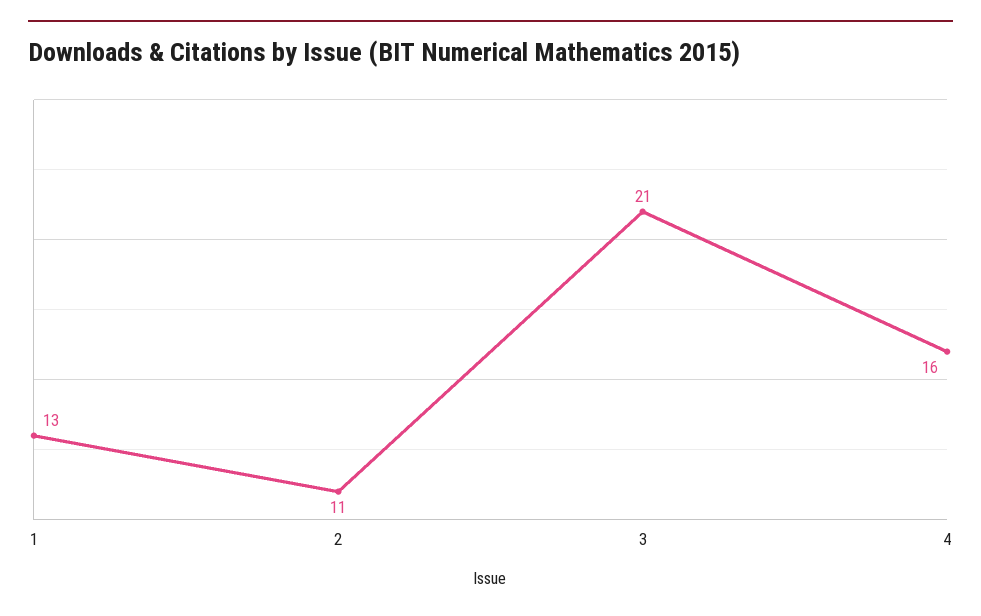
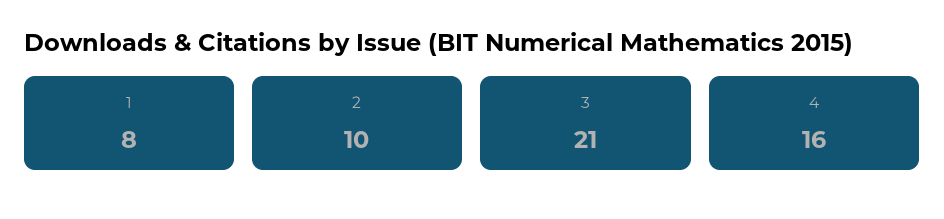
  {
-   "1": 13,
+   "1": 8,
-   "2": 11,
+   "2": 10,
    "3": 21,
    "4": 16
  }

